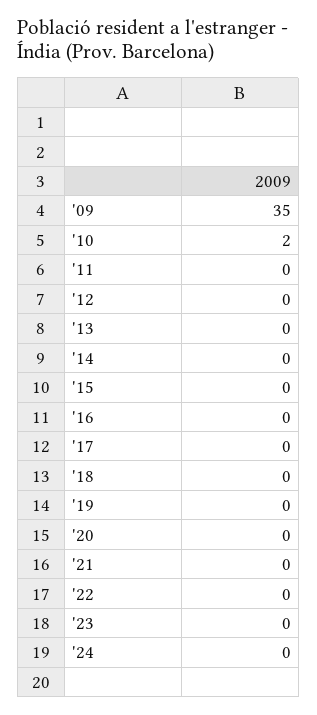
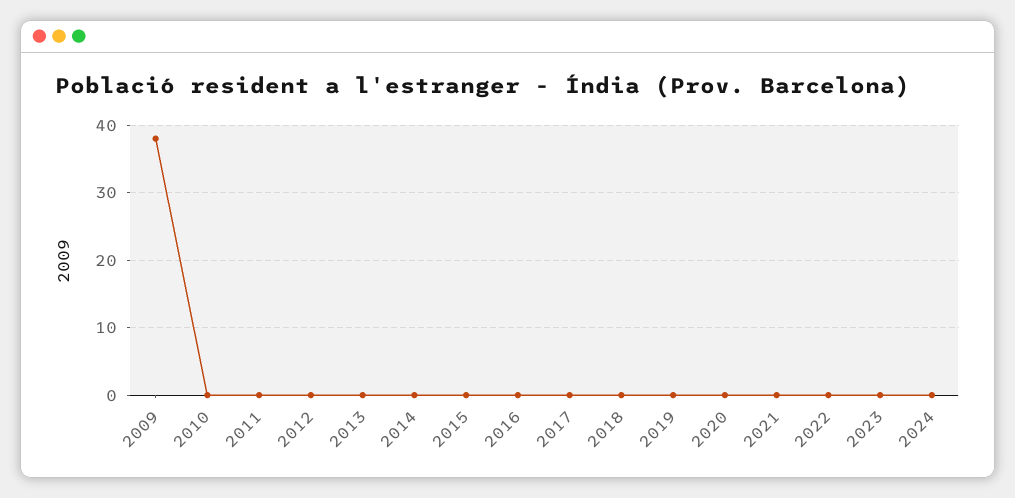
  {
-   "'09": 35,
+   "'09": 38,
-   "'10": 2,
+   "'10": 0,
    "'11": 0,
    "'12": 0,
    "'13": 0,
    "'14": 0,
    "'15": 0,
    "'16": 0,
    "'17": 0,
    "'18": 0,
    "'19": 0,
    "'20": 0,
    "'21": 0,
    "'22": 0,
    "'23": 0,
    "'24": 0
  }

